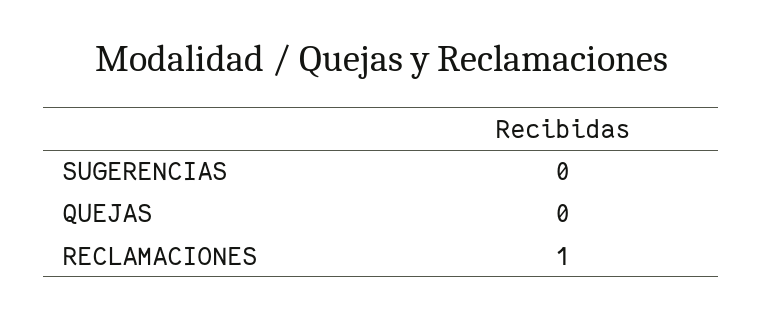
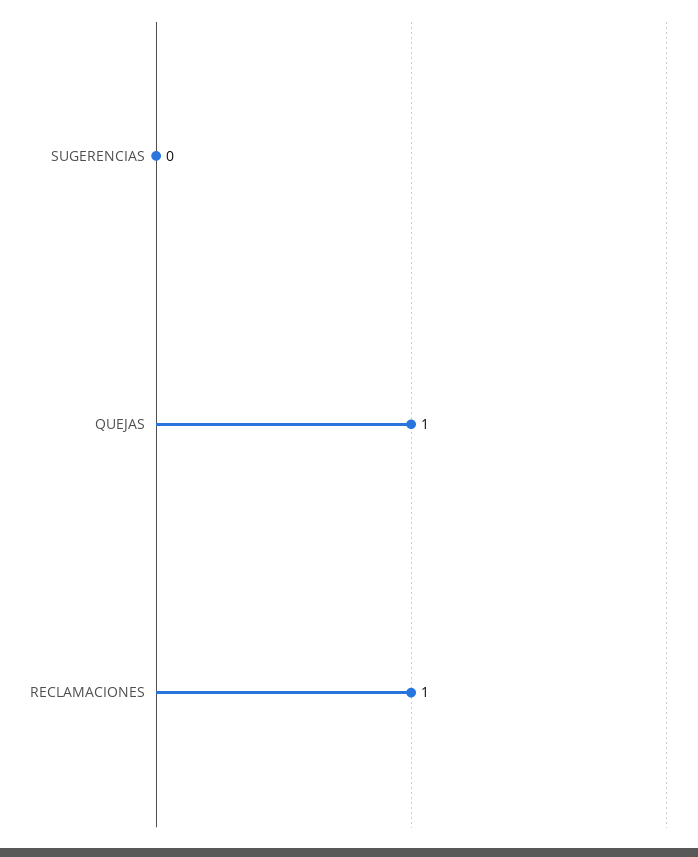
  {
    "SUGERENCIAS": 0,
-   "QUEJAS": 0,
+   "QUEJAS": 1,
    "RECLAMACIONES": 1
  }

